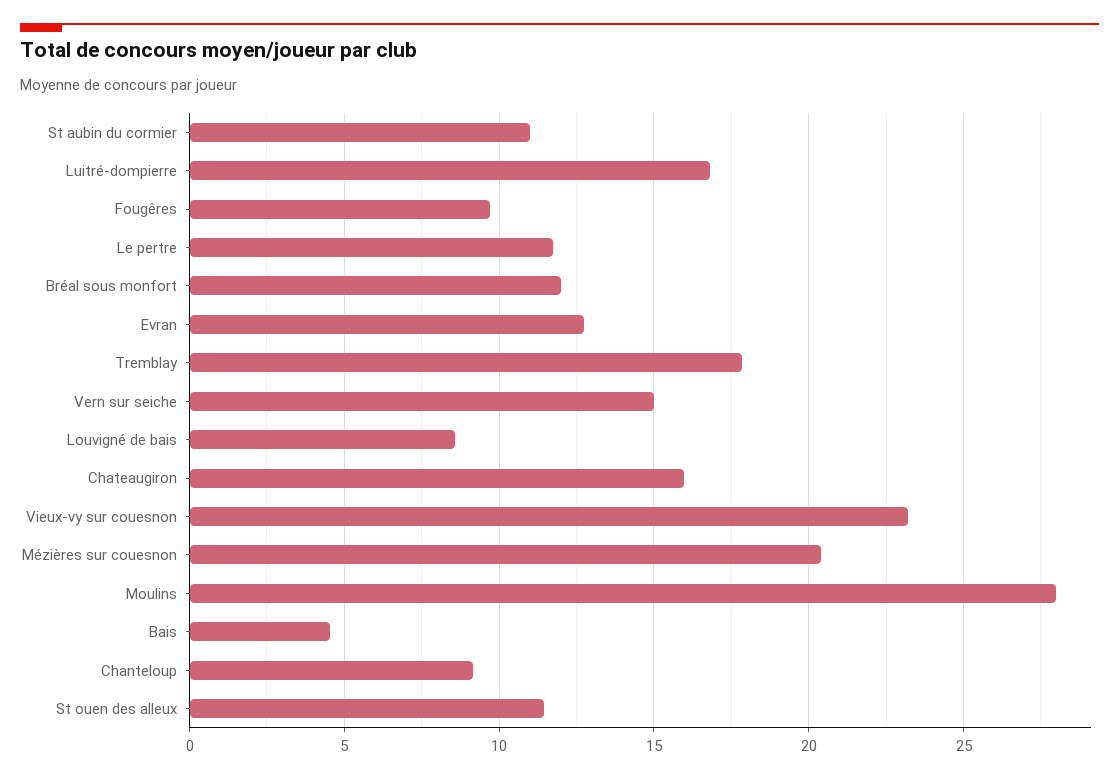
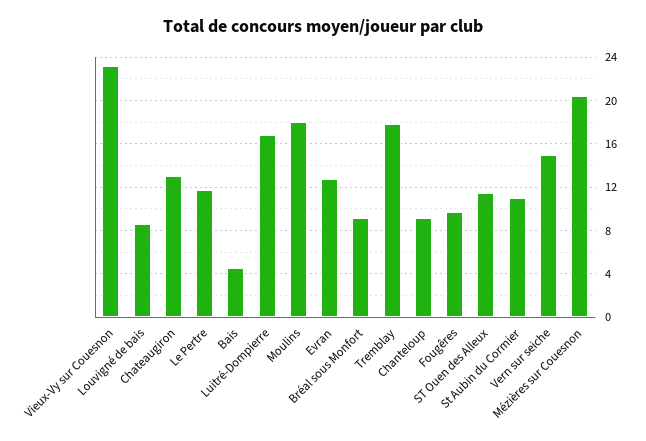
  {
    "St aubin du cormier": 11,
    "Luitré-dompierre": 17,
    "Fougêres": 9.5,
    "Le pertre": 12,
-   "Bréal sous monfort": 12,
+   "Bréal sous monfort": 9,
    "Evran": 13,
    "Tremblay": 18,
    "Vern sur seiche": 15,
    "Louvigné de bais": 8.5,
-   "Chateaugiron": 16,
+   "Chateaugiron": 13,
    "Vieux-vy sur couesnon": 23,
    "Mézières sur couesnon": 20.5,
-   "Moulins": 28,
+   "Moulins": 18,
    "Bais": 4.5,
    "Chanteloup": 9,
    "St ouen des alleux": 11.5
  }

